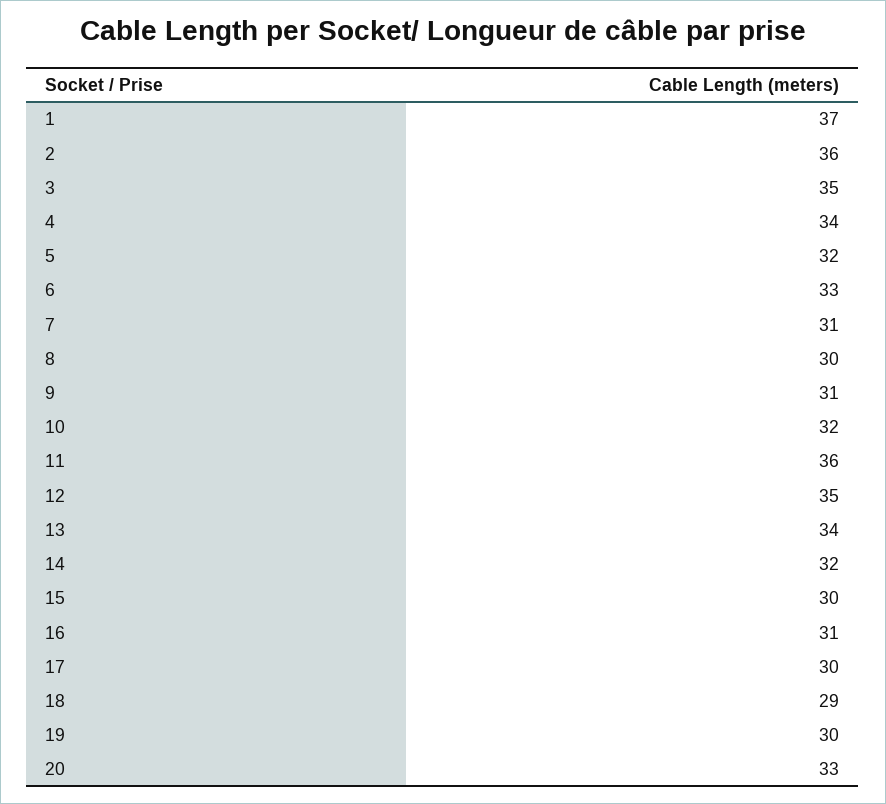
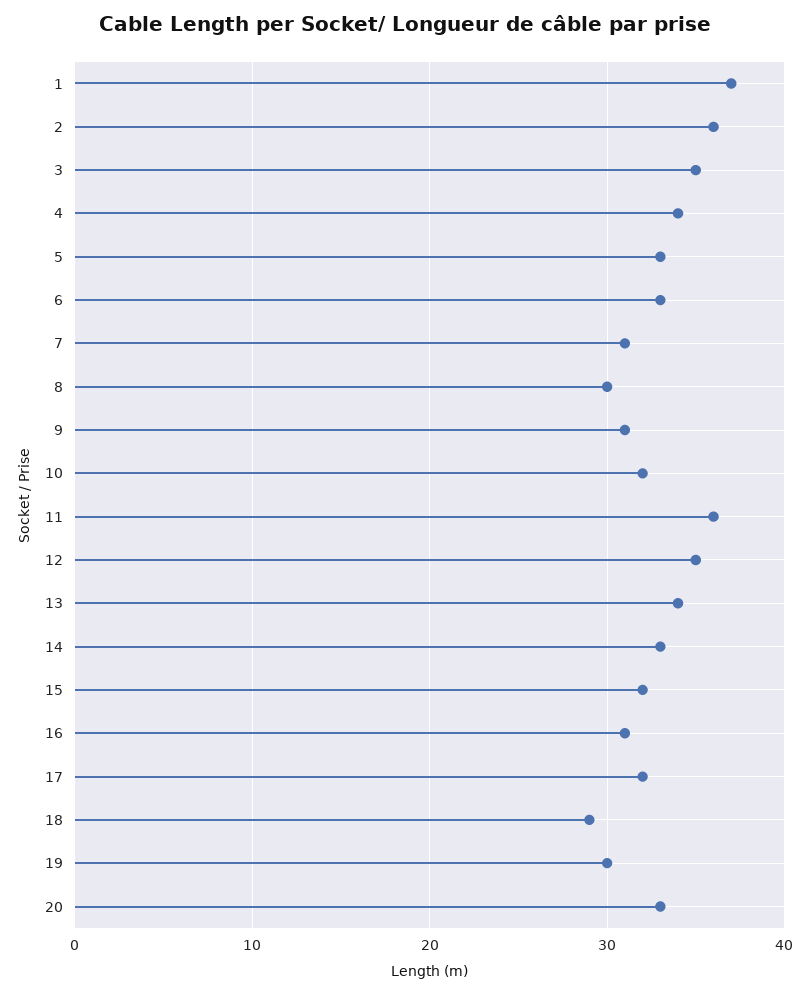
  {
    "1": 37,
    "2": 36,
    "3": 35,
    "4": 34,
-   "5": 32,
+   "5": 33,
    "6": 33,
    "7": 31,
    "8": 30,
    "9": 31,
    "10": 32,
    "11": 36,
    "12": 35,
    "13": 34,
-   "14": 32,
+   "14": 33,
-   "15": 30,
+   "15": 32,
    "16": 31,
-   "17": 30,
+   "17": 32,
    "18": 29,
    "19": 30,
    "20": 33
  }

